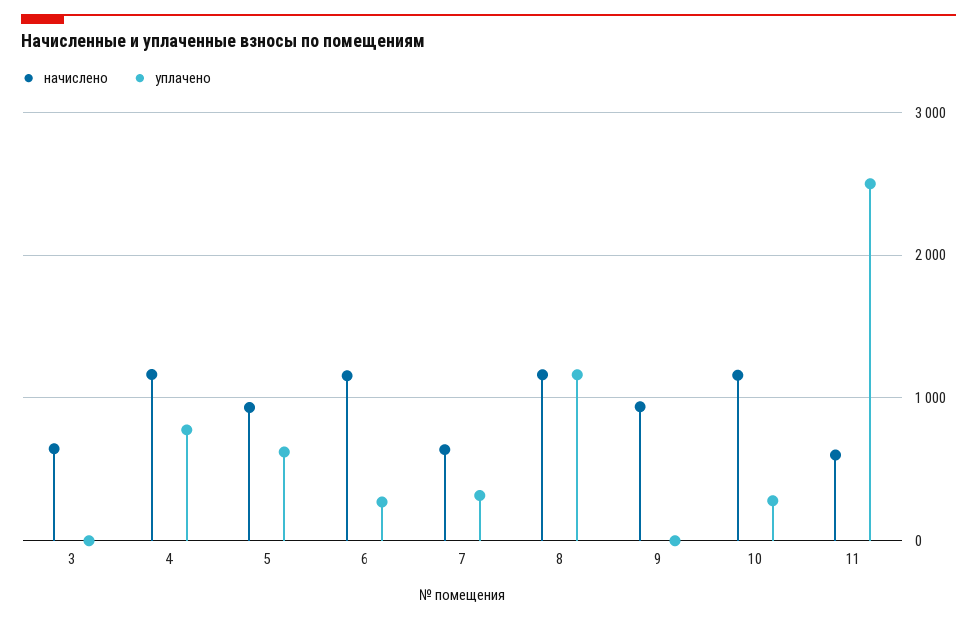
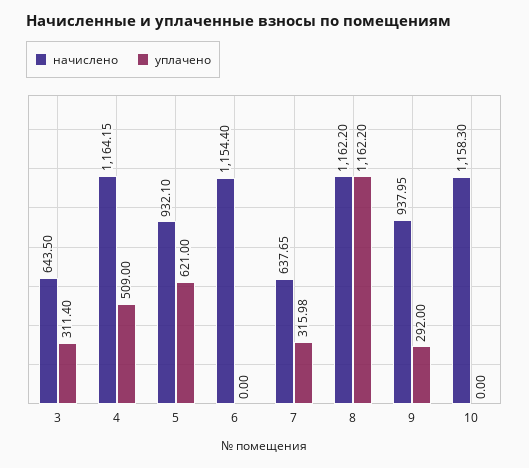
  {
    "начислено": {
      "3": 643.5,
      "4": 1164.15,
      "5": 932.1,
      "6": 1154.4,
      "7": 637.65,
      "8": 1162.2,
      "9": 937.95,
-     "10": 1158.3,
+     "10": 1158.3
-     "11": 600
    },
    "уплачено": {
-     "3": 0,
+     "3": 311.4,
-     "4": 800,
+     "4": 509,
      "5": 621,
-     "6": 300,
+     "6": 0,
      "7": 315.98,
      "8": 1162.2,
-     "9": 0,
+     "9": 292,
-     "10": 300,
+     "10": 0
-     "11": 2500
    }
  }

